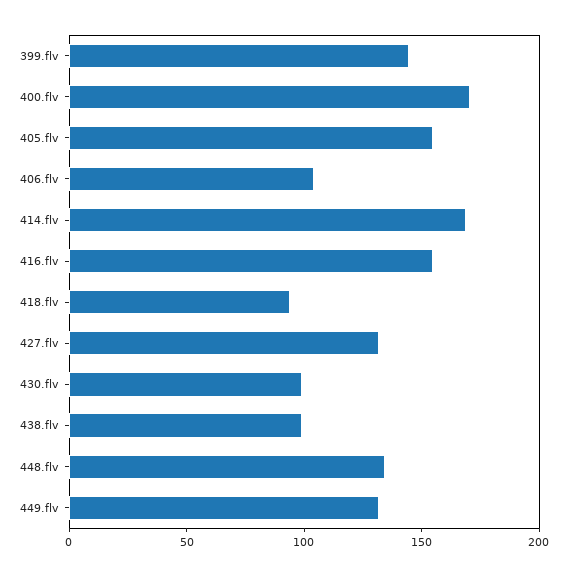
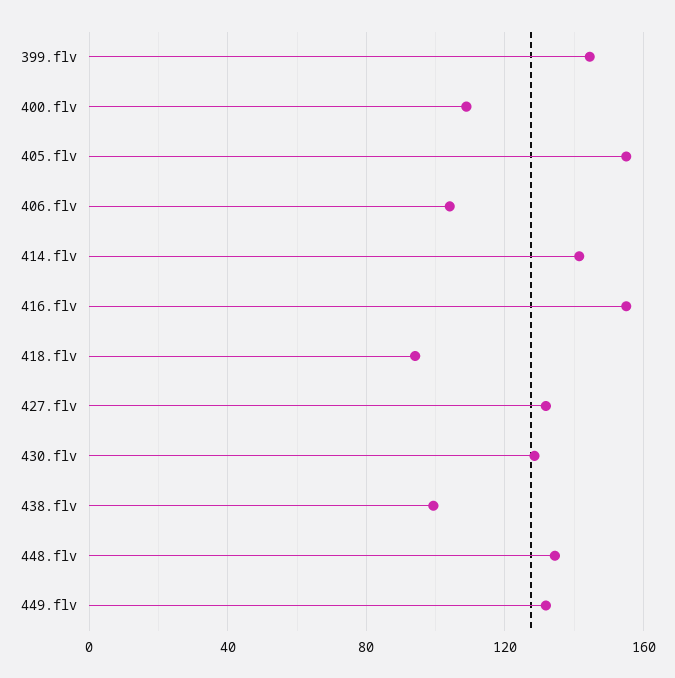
  {
    "399.flv": 145,
-   "400.flv": 170,
+   "400.flv": 110,
    "405.flv": 155,
    "406.flv": 105,
-   "414.flv": 170,
+   "414.flv": 140,
    "416.flv": 155,
    "418.flv": 95,
    "427.flv": 130,
-   "430.flv": 100,
+   "430.flv": 130,
    "438.flv": 100,
    "448.flv": 135,
    "449.flv": 130
  }

